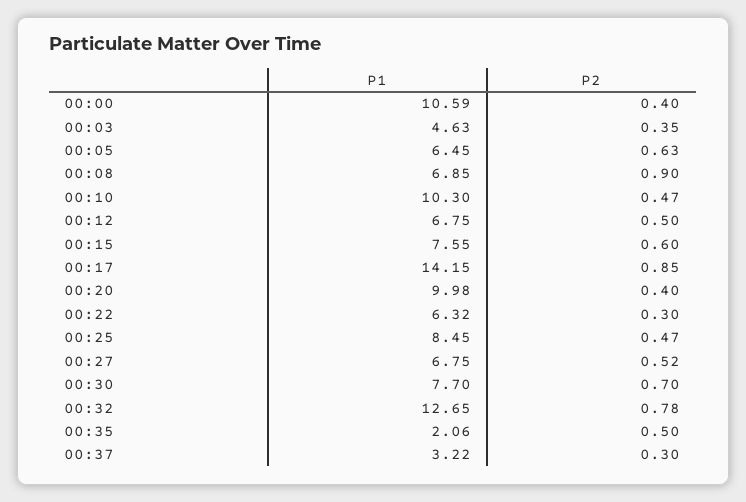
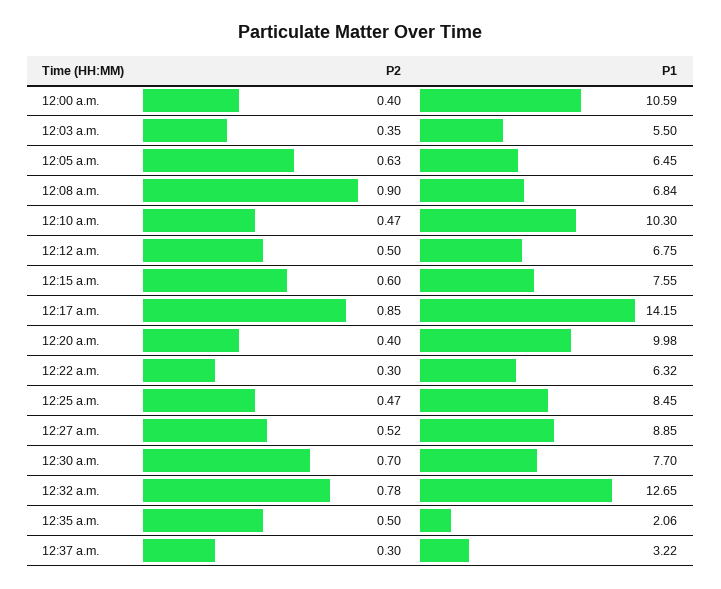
  {
    "P1": {
      "00:00": 10.59,
-     "00:03": 4.63,
+     "00:03": 5.5,
      "00:05": 6.45,
-     "00:08": 6.85,
+     "00:08": 6.84,
      "00:10": 10.3,
      "00:12": 6.75,
      "00:15": 7.55,
      "00:17": 14.15,
      "00:20": 9.98,
      "00:22": 6.32,
      "00:25": 8.45,
-     "00:27": 6.75,
+     "00:27": 8.85,
      "00:30": 7.7,
      "00:32": 12.65,
      "00:35": 2.06,
      "00:37": 3.22
    },
    "P2": {
      "00:00": 0.4,
      "00:03": 0.35,
      "00:05": 0.63,
      "00:08": 0.9,
      "00:10": 0.47,
      "00:12": 0.5,
      "00:15": 0.6,
      "00:17": 0.85,
      "00:20": 0.4,
      "00:22": 0.3,
      "00:25": 0.47,
      "00:27": 0.52,
      "00:30": 0.7,
      "00:32": 0.78,
      "00:35": 0.5,
      "00:37": 0.3
    }
  }

